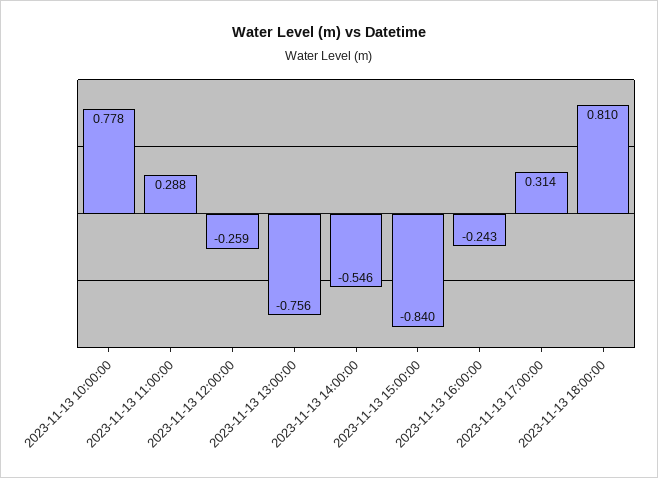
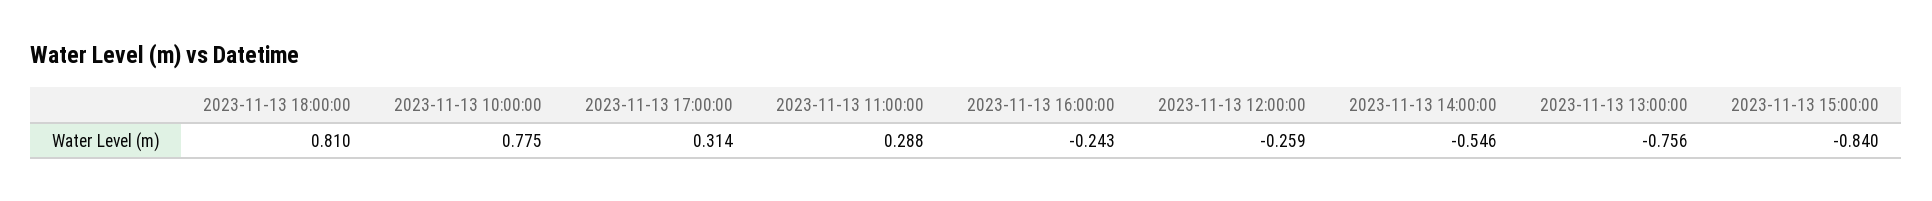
  {
-   "2023-11-13 10:00:00": 0.778,
+   "2023-11-13 10:00:00": 0.775,
    "2023-11-13 11:00:00": 0.288,
    "2023-11-13 12:00:00": -0.259,
    "2023-11-13 13:00:00": -0.756,
    "2023-11-13 14:00:00": -0.546,
    "2023-11-13 15:00:00": -0.84,
    "2023-11-13 16:00:00": -0.243,
    "2023-11-13 17:00:00": 0.314,
    "2023-11-13 18:00:00": 0.81
  }

